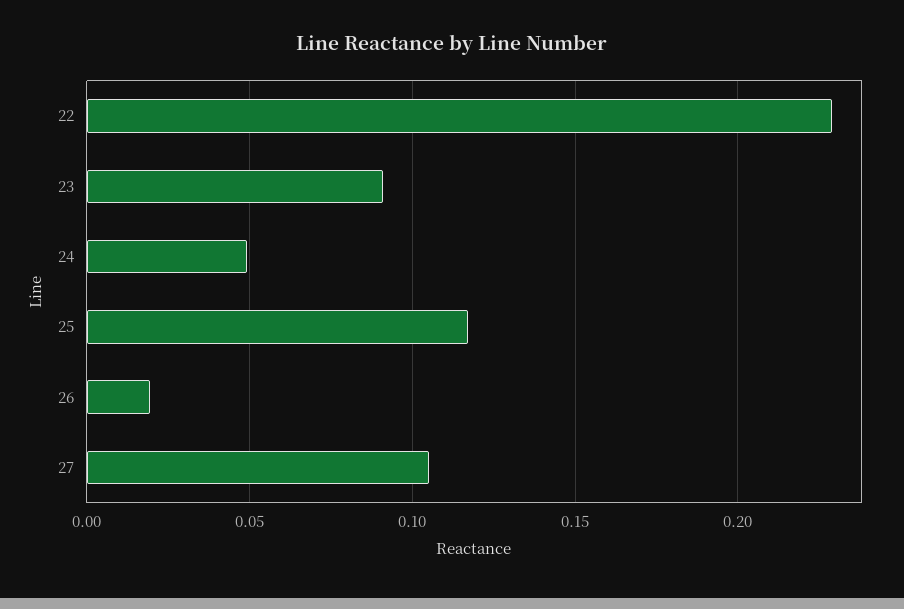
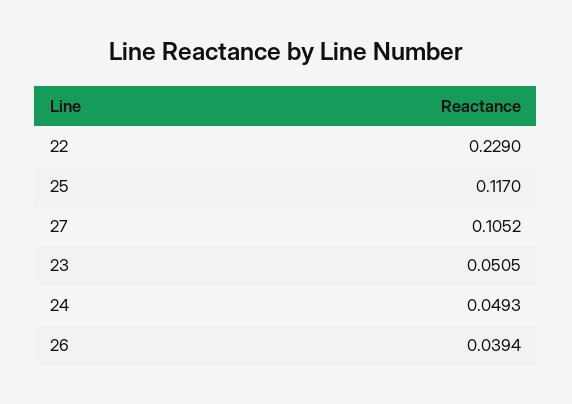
  {
    "22": 0.229,
-   "23": 0.09,
+   "23": 0.0505,
    "24": 0.0493,
    "25": 0.117,
-   "26": 0.02,
+   "26": 0.0394,
    "27": 0.1052
  }

